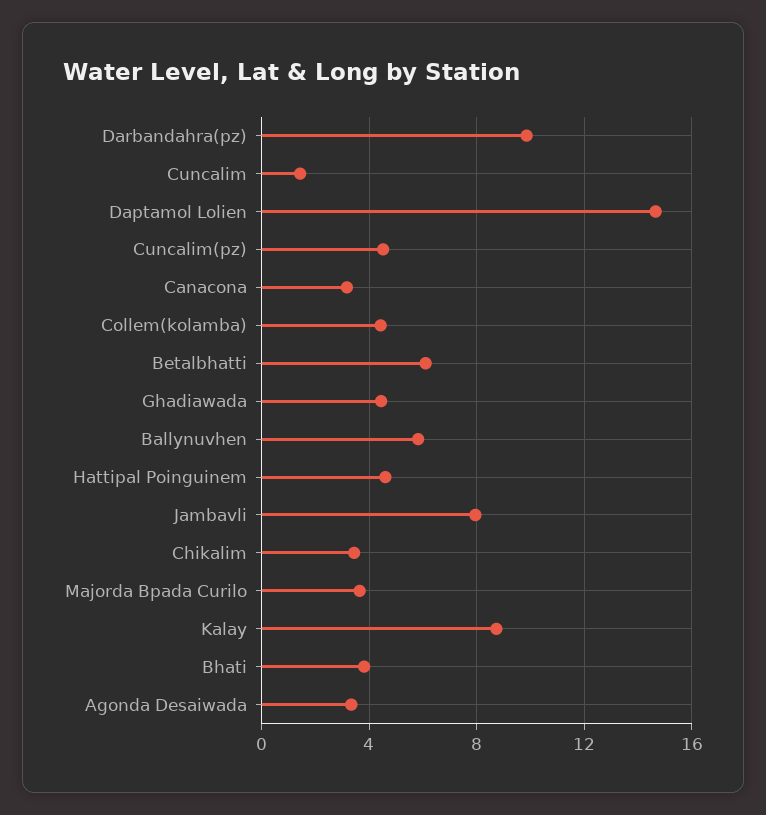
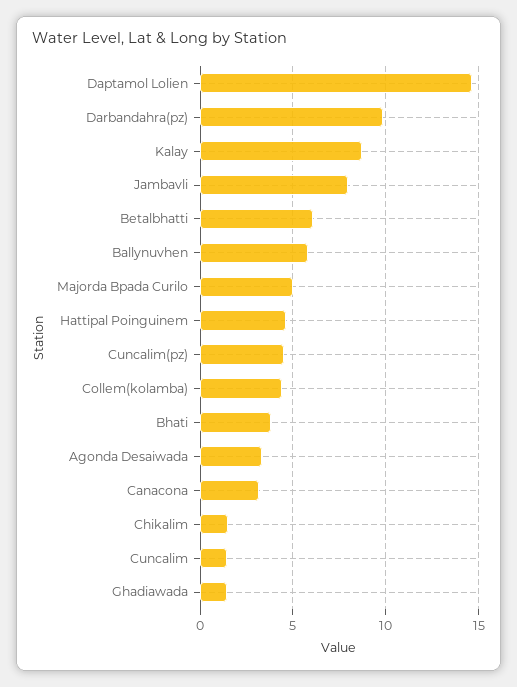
  {
    "Darbandahra(pz)": 10,
    "Cuncalim": 1.5,
    "Daptamol Lolien": 14.5,
    "Cuncalim(pz)": 4.5,
    "Canacona": 3,
    "Collem(kolamba)": 4.5,
    "Betalbhatti": 6,
-   "Ghadiawada": 4.5,
+   "Ghadiawada": 1.5,
    "Ballynuvhen": 6,
    "Hattipal Poinguinem": 4.5,
    "Jambavli": 8,
-   "Chikalim": 3.5,
+   "Chikalim": 1.5,
-   "Majorda Bpada Curilo": 3.5,
+   "Majorda Bpada Curilo": 5,
    "Kalay": 8.5,
    "Bhati": 4,
    "Agonda Desaiwada": 3.5
  }

